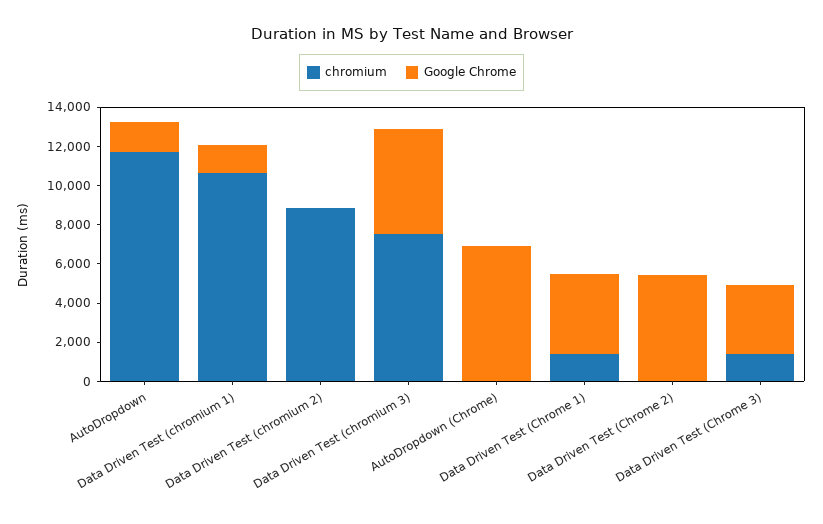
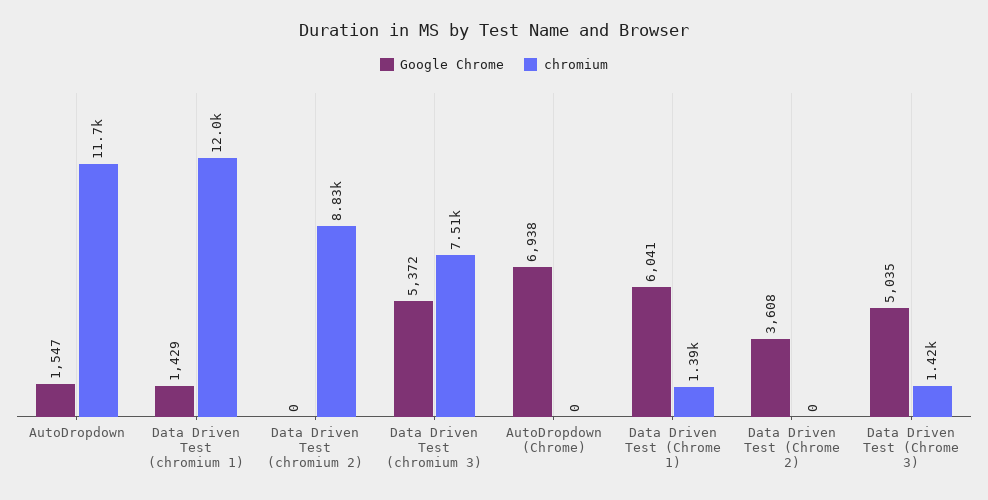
  {
    "chromium": {
      "AutoDropdown": 11700,
-     "Data Driven Test (chromium 1)": 10500,
+     "Data Driven Test (chromium 1)": 12000,
      "Data Driven Test (chromium 2)": 8830,
      "Data Driven Test (chromium 3)": 7510,
      "AutoDropdown (Chrome)": 0,
      "Data Driven Test (Chrome 1)": 1390,
      "Data Driven Test (Chrome 2)": 0,
      "Data Driven Test (Chrome 3)": 1420
    },
    "Google Chrome": {
      "AutoDropdown": 1547,
      "Data Driven Test (chromium 1)": 1429,
      "Data Driven Test (chromium 2)": 0,
      "Data Driven Test (chromium 3)": 5372,
      "AutoDropdown (Chrome)": 6938,
-     "Data Driven Test (Chrome 1)": 4000,
+     "Data Driven Test (Chrome 1)": 6041,
-     "Data Driven Test (Chrome 2)": 5500,
+     "Data Driven Test (Chrome 2)": 3608,
-     "Data Driven Test (Chrome 3)": 3500
+     "Data Driven Test (Chrome 3)": 5035
    }
  }

